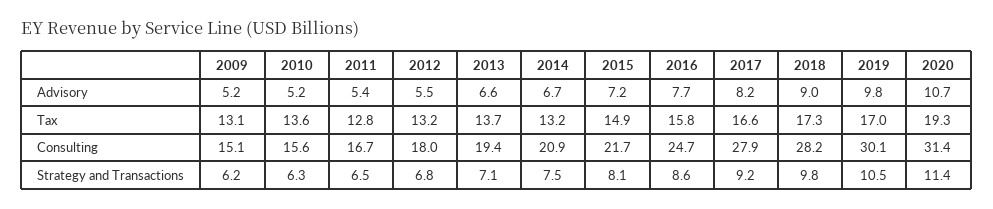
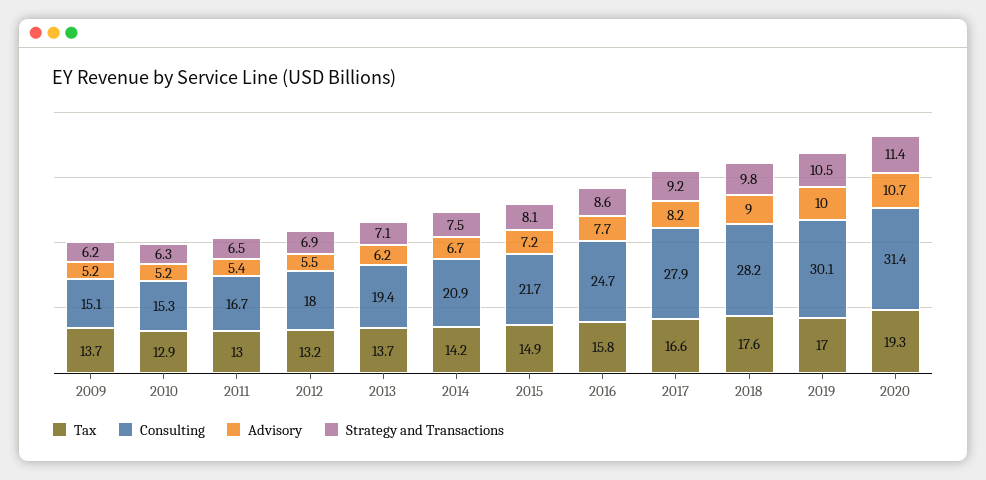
  {
    "Advisory": {
      "2009": 5.2,
      "2010": 5.2,
      "2011": 5.4,
      "2012": 5.5,
-     "2013": 6.6,
+     "2013": 6.2,
      "2014": 6.7,
      "2015": 7.2,
      "2016": 7.7,
      "2017": 8.2,
      "2018": 9,
-     "2019": 9.8,
+     "2019": 10,
      "2020": 10.7
    },
    "Tax": {
-     "2009": 13.1,
+     "2009": 13.7,
-     "2010": 13.6,
+     "2010": 12.9,
-     "2011": 12.8,
+     "2011": 13,
      "2012": 13.2,
      "2013": 13.7,
-     "2014": 13.2,
+     "2014": 14.2,
      "2015": 14.9,
      "2016": 15.8,
      "2017": 16.6,
-     "2018": 17.3,
+     "2018": 17.6,
      "2019": 17,
      "2020": 19.3
    },
    "Consulting": {
      "2009": 15.1,
-     "2010": 15.6,
+     "2010": 15.3,
      "2011": 16.7,
      "2012": 18,
      "2013": 19.4,
      "2014": 20.9,
      "2015": 21.7,
      "2016": 24.7,
      "2017": 27.9,
      "2018": 28.2,
      "2019": 30.1,
      "2020": 31.4
    },
    "Strategy and Transactions": {
      "2009": 6.2,
      "2010": 6.3,
      "2011": 6.5,
-     "2012": 6.8,
+     "2012": 6.9,
      "2013": 7.1,
      "2014": 7.5,
      "2015": 8.1,
      "2016": 8.6,
      "2017": 9.2,
      "2018": 9.8,
      "2019": 10.5,
      "2020": 11.4
    }
  }

